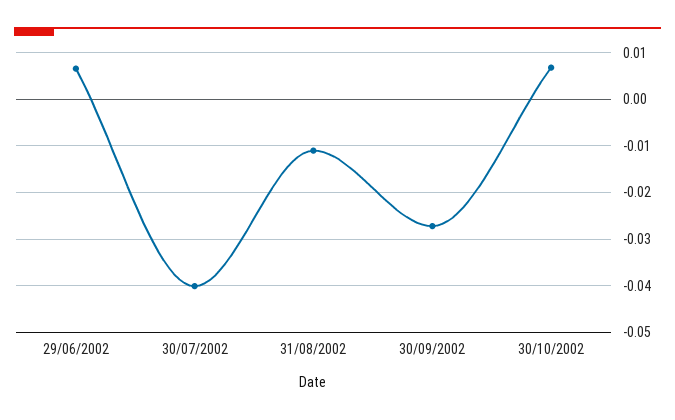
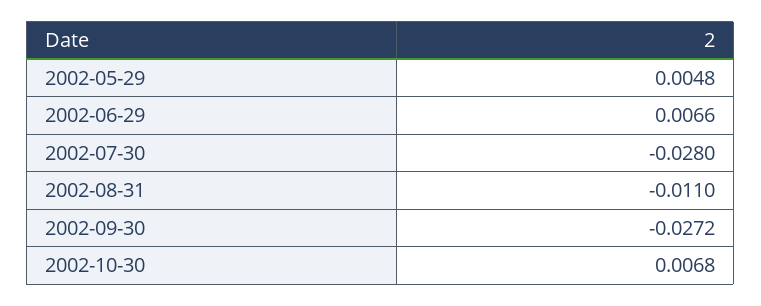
  {
    "29/06/2002": 0.0066,
-   "30/07/2002": -0.04,
+   "30/07/2002": -0.028,
    "31/08/2002": -0.011,
    "30/09/2002": -0.0272,
-   "30/10/2002": 0.0068
+   "30/10/2002": 0.0068,
+   "2002-05-29": 0.0048
  }

